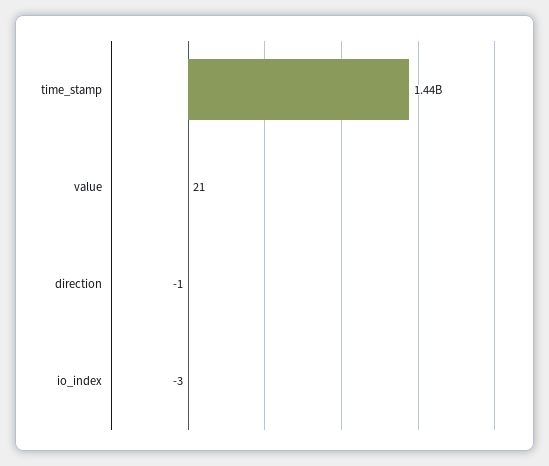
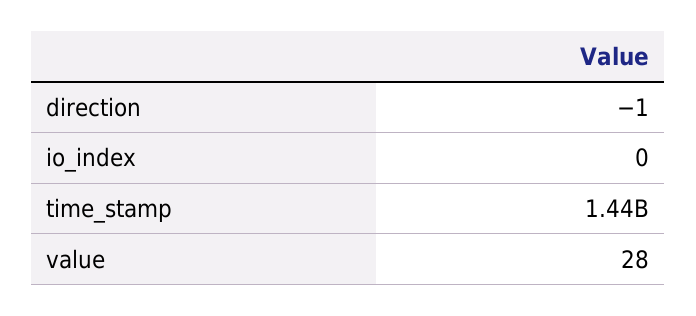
  {
    "time_stamp": 1440000000,
-   "value": 21,
+   "value": 28,
    "direction": -1,
-   "io_index": -3
+   "io_index": 0
  }

